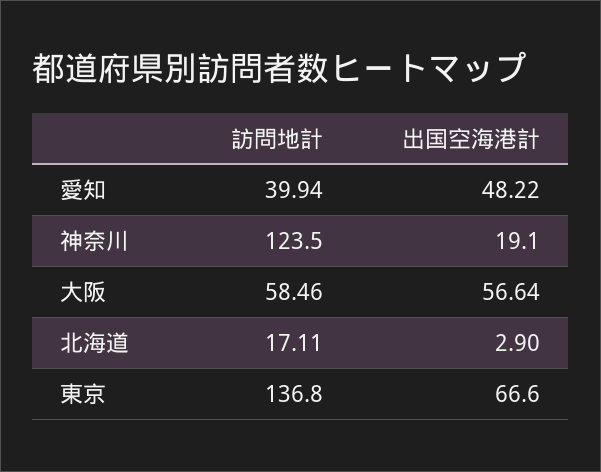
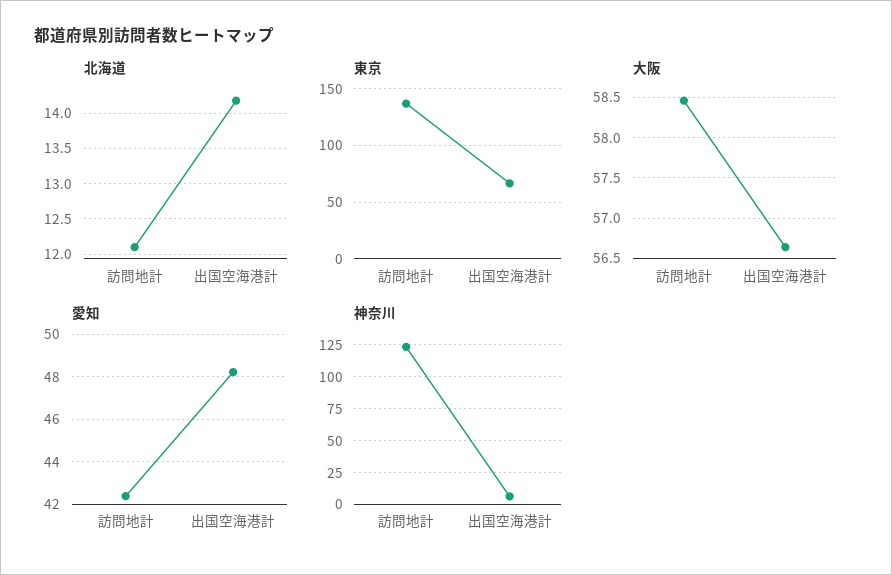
  {
    "愛知": {
-     "訪問地計": 39.94,
+     "訪問地計": 42.5,
      "出国空海港計": 48.22
    },
    "神奈川": {
      "訪問地計": 123.5,
-     "出国空海港計": 19.1
+     "出国空海港計": 5
    },
    "大阪": {
      "訪問地計": 58.46,
      "出国空海港計": 56.64
    },
    "北海道": {
-     "訪問地計": 17.11,
+     "訪問地計": 12.1,
-     "出国空海港計": 2.9
+     "出国空海港計": 14.2
    },
    "東京": {
      "訪問地計": 136.8,
      "出国空海港計": 66.6
    }
  }

